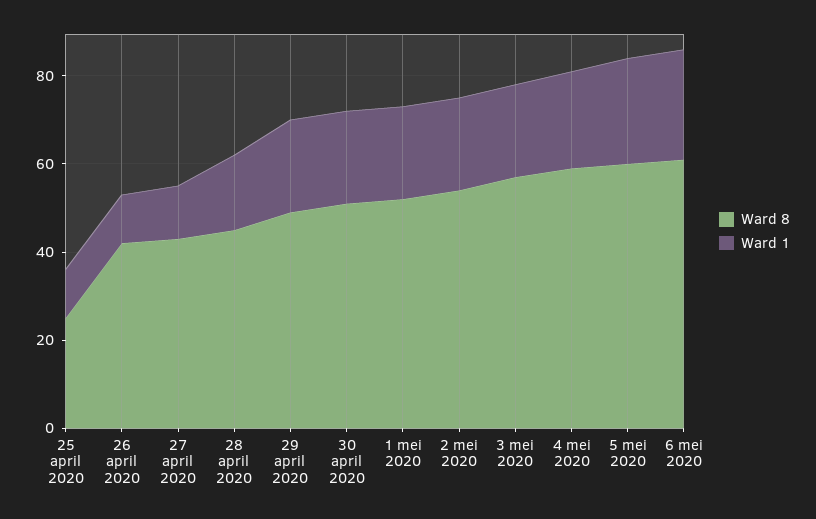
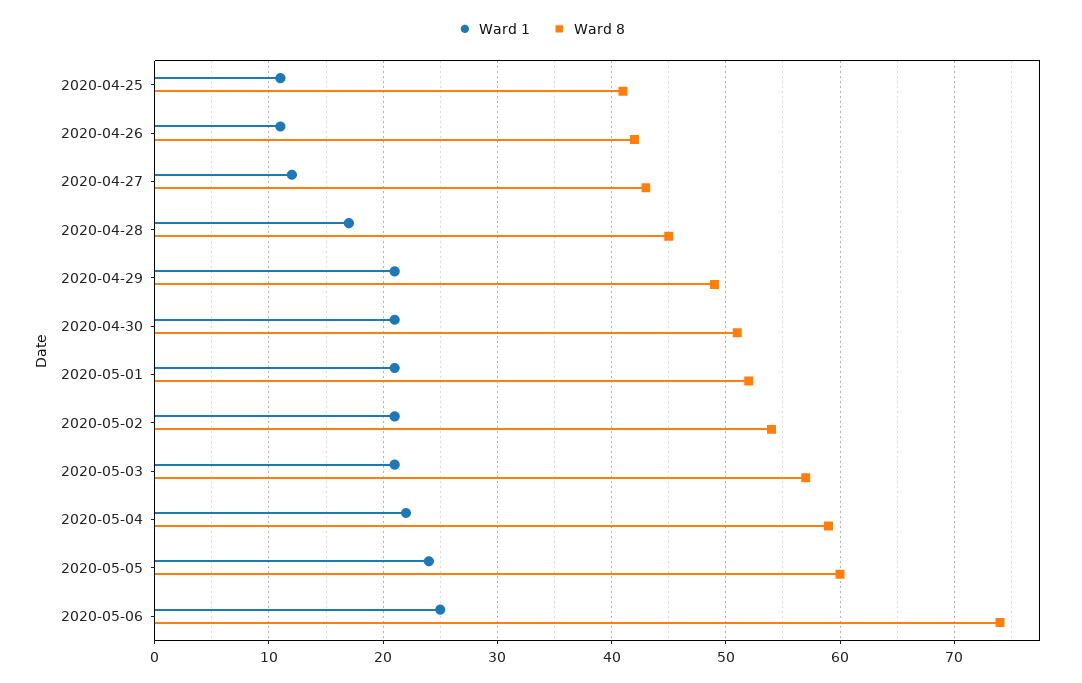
  {
    "Ward 8": {
-     "25 april 2020": 25,
+     "25 april 2020": 41,
      "26 april 2020": 42,
      "27 april 2020": 43,
      "28 april 2020": 45,
      "29 april 2020": 49,
      "30 april 2020": 51,
      "1 mei 2020": 52,
      "2 mei 2020": 54,
      "3 mei 2020": 57,
      "4 mei 2020": 59,
      "5 mei 2020": 60,
-     "6 mei 2020": 60
+     "6 mei 2020": 74
    },
    "Ward 1": {
      "25 april 2020": 11,
      "26 april 2020": 11,
      "27 april 2020": 12,
      "28 april 2020": 17,
      "29 april 2020": 21,
      "30 april 2020": 21,
      "1 mei 2020": 21,
      "2 mei 2020": 21,
      "3 mei 2020": 21,
      "4 mei 2020": 22,
      "5 mei 2020": 24,
      "6 mei 2020": 25
    }
  }

